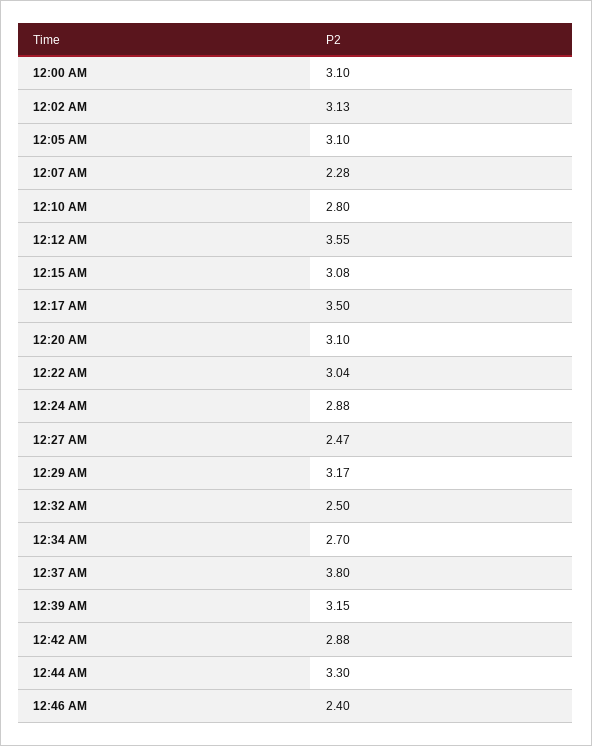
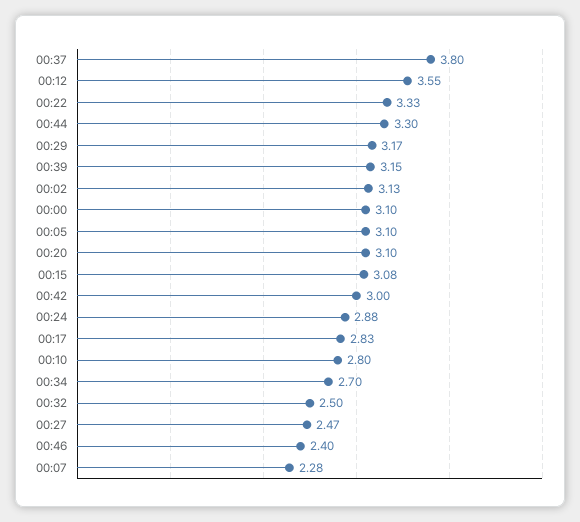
  {
    "12:00 AM": 3.1,
    "12:02 AM": 3.13,
    "12:05 AM": 3.1,
    "12:07 AM": 2.28,
    "12:10 AM": 2.8,
    "12:12 AM": 3.55,
    "12:15 AM": 3.08,
-   "12:17 AM": 3.5,
+   "12:17 AM": 2.83,
    "12:20 AM": 3.1,
-   "12:22 AM": 3.04,
+   "12:22 AM": 3.33,
    "12:24 AM": 2.88,
    "12:27 AM": 2.47,
    "12:29 AM": 3.17,
    "12:32 AM": 2.5,
    "12:34 AM": 2.7,
    "12:37 AM": 3.8,
    "12:39 AM": 3.15,
-   "12:42 AM": 2.88,
+   "12:42 AM": 3,
    "12:44 AM": 3.3,
    "12:46 AM": 2.4
  }

